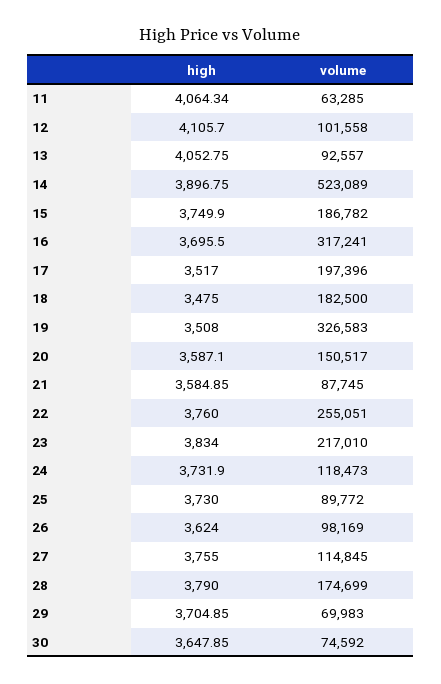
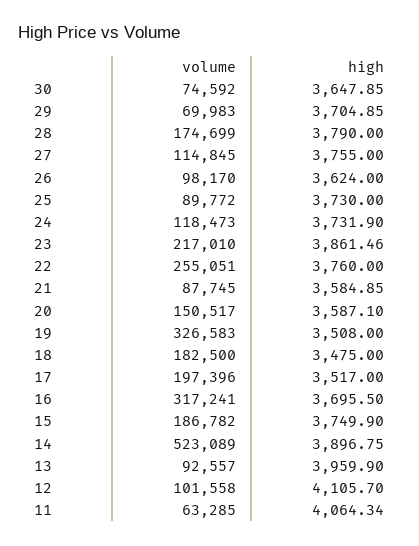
  {
    "high": {
      "11": 4064.34,
      "12": 4105.7,
-     "13": 4052.75,
+     "13": 3959.9,
      "14": 3896.75,
      "15": 3749.9,
      "16": 3695.5,
      "17": 3517,
      "18": 3475,
      "19": 3508,
      "20": 3587.1,
      "21": 3584.85,
      "22": 3760,
-     "23": 3834,
+     "23": 3861.46,
      "24": 3731.9,
      "25": 3730,
      "26": 3624,
      "27": 3755,
      "28": 3790,
      "29": 3704.85,
      "30": 3647.85
    },
    "volume": {
      "11": 63285,
      "12": 101558,
      "13": 92557,
      "14": 523089,
      "15": 186782,
      "16": 317241,
      "17": 197396,
      "18": 182500,
      "19": 326583,
      "20": 150517,
      "21": 87745,
      "22": 255051,
      "23": 217010,
      "24": 118473,
      "25": 89772,
-     "26": 98169,
+     "26": 98170,
      "27": 114845,
      "28": 174699,
      "29": 69983,
      "30": 74592
    }
  }

